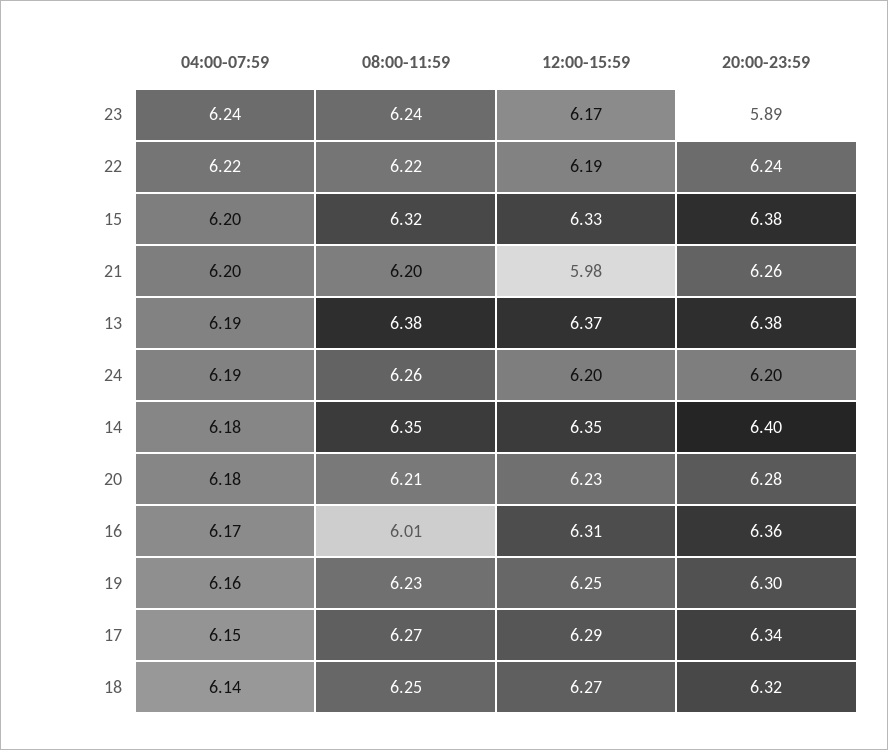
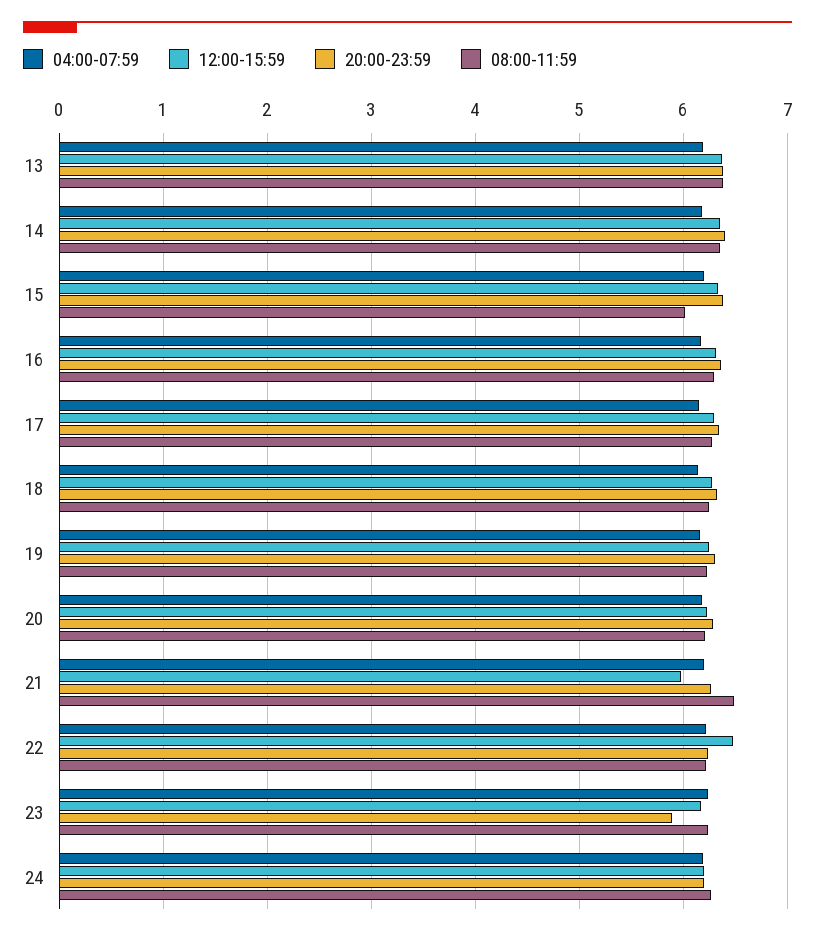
  {
    "04:00-07:59": {
      "23": 6.24,
      "22": 6.22,
      "15": 6.2,
      "21": 6.2,
      "13": 6.19,
      "24": 6.19,
      "14": 6.18,
      "20": 6.18,
      "16": 6.17,
      "19": 6.16,
      "17": 6.15,
      "18": 6.14
    },
    "08:00-11:59": {
      "23": 6.24,
      "22": 6.22,
-     "15": 6.32,
+     "15": 6,
-     "21": 6.2,
+     "21": 6.5,
      "13": 6.38,
      "24": 6.26,
      "14": 6.35,
      "20": 6.21,
-     "16": 6.01,
+     "16": 6.3,
      "19": 6.23,
      "17": 6.27,
      "18": 6.25
    },
    "12:00-15:59": {
      "23": 6.17,
-     "22": 6.19,
+     "22": 6.5,
      "15": 6.33,
      "21": 5.98,
      "13": 6.37,
      "24": 6.2,
      "14": 6.35,
      "20": 6.23,
      "16": 6.31,
      "19": 6.25,
      "17": 6.29,
      "18": 6.27
    },
    "20:00-23:59": {
      "23": 5.89,
      "22": 6.24,
      "15": 6.38,
      "21": 6.26,
      "13": 6.38,
      "24": 6.2,
      "14": 6.4,
      "20": 6.28,
      "16": 6.36,
      "19": 6.3,
      "17": 6.34,
      "18": 6.32
    }
  }

